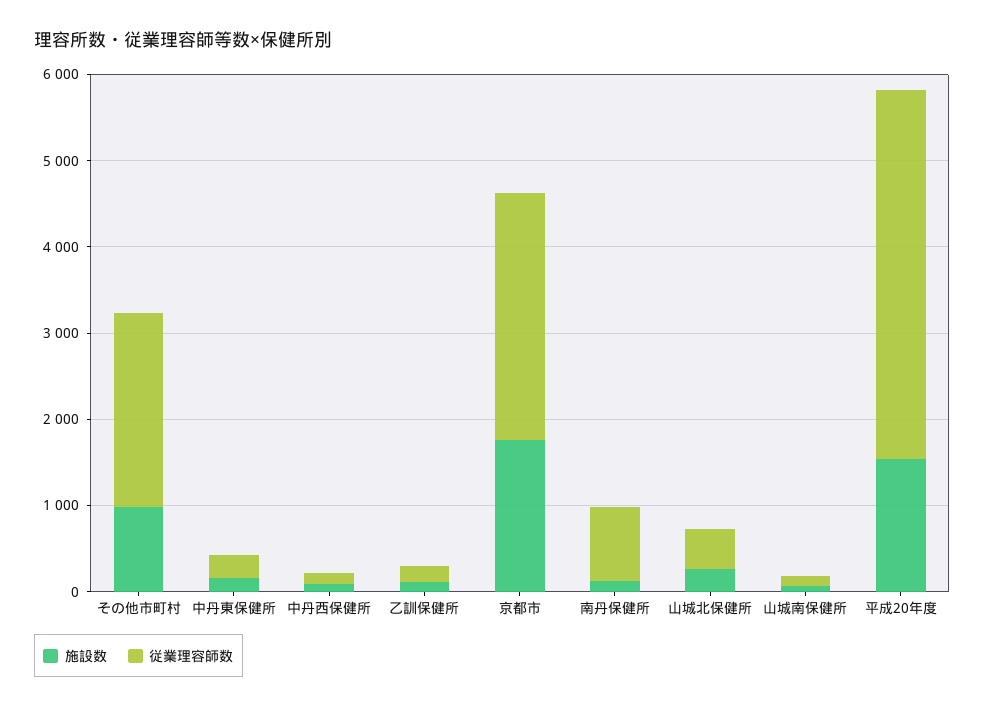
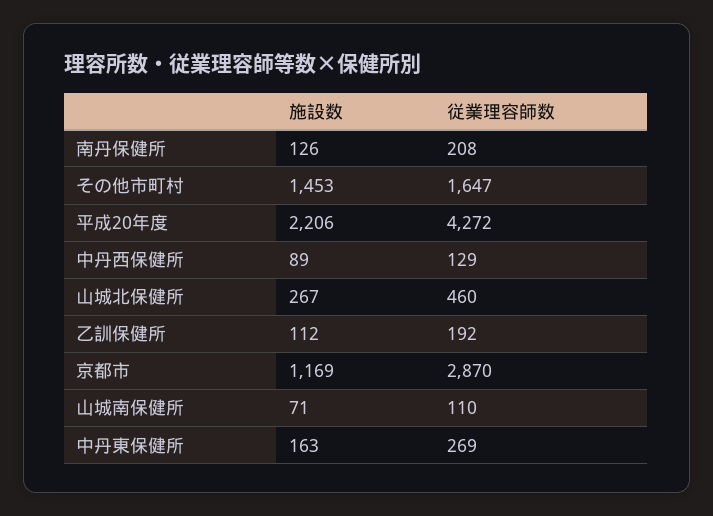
  {
    "施設数": {
-     "その他市町村": 1000,
+     "その他市町村": 1453,
      "中丹東保健所": 163,
      "中丹西保健所": 89,
      "乙訓保健所": 112,
-     "京都市": 1800,
+     "京都市": 1169,
      "南丹保健所": 126,
      "山城北保健所": 267,
      "山城南保健所": 71,
-     "平成20年度": 1600
+     "平成20年度": 2206
    },
    "従業理容師数": {
-     "その他市町村": 2200,
+     "その他市町村": 1647,
      "中丹東保健所": 269,
      "中丹西保健所": 129,
      "乙訓保健所": 192,
      "京都市": 2870,
-     "南丹保健所": 800,
+     "南丹保健所": 208,
      "山城北保健所": 460,
      "山城南保健所": 110,
      "平成20年度": 4272
    }
  }

